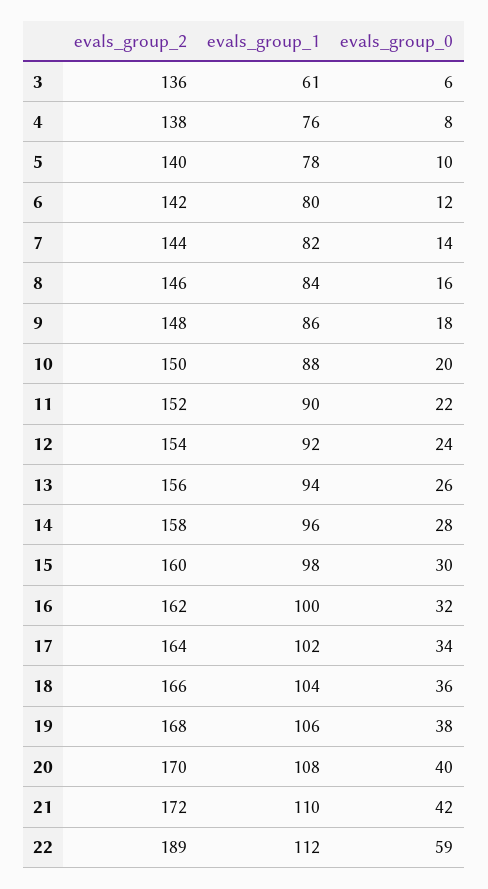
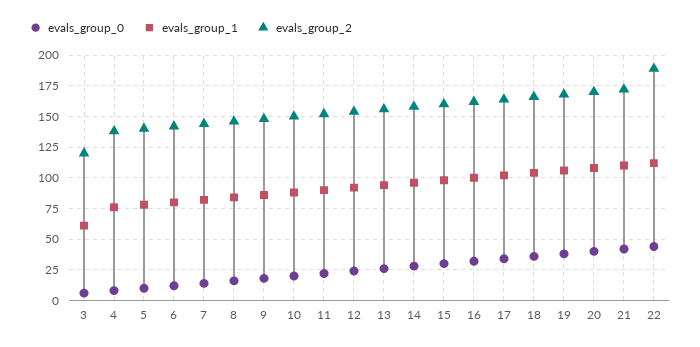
  {
    "evals_group_2": {
-     "3": 136,
+     "3": 120,
      "4": 138,
      "5": 140,
      "6": 142,
      "7": 144,
      "8": 146,
      "9": 148,
      "10": 150,
      "11": 152,
      "12": 154,
      "13": 156,
      "14": 158,
      "15": 160,
      "16": 162,
      "17": 164,
      "18": 166,
      "19": 168,
      "20": 170,
      "21": 172,
      "22": 189
    },
    "evals_group_1": {
      "3": 61,
      "4": 76,
      "5": 78,
      "6": 80,
      "7": 82,
      "8": 84,
      "9": 86,
      "10": 88,
      "11": 90,
      "12": 92,
      "13": 94,
      "14": 96,
      "15": 98,
      "16": 100,
      "17": 102,
      "18": 104,
      "19": 106,
      "20": 108,
      "21": 110,
      "22": 112
    },
    "evals_group_0": {
      "3": 6,
      "4": 8,
      "5": 10,
      "6": 12,
      "7": 14,
      "8": 16,
      "9": 18,
      "10": 20,
      "11": 22,
      "12": 24,
      "13": 26,
      "14": 28,
      "15": 30,
      "16": 32,
      "17": 34,
      "18": 36,
      "19": 38,
      "20": 40,
      "21": 42,
-     "22": 59
+     "22": 45
    }
  }

